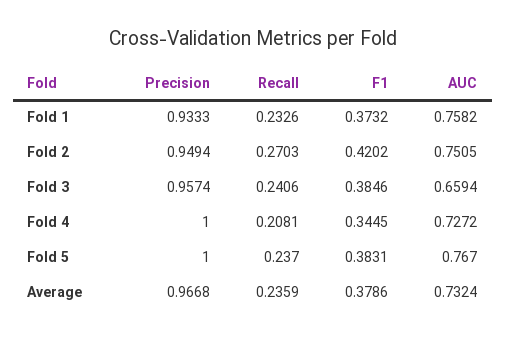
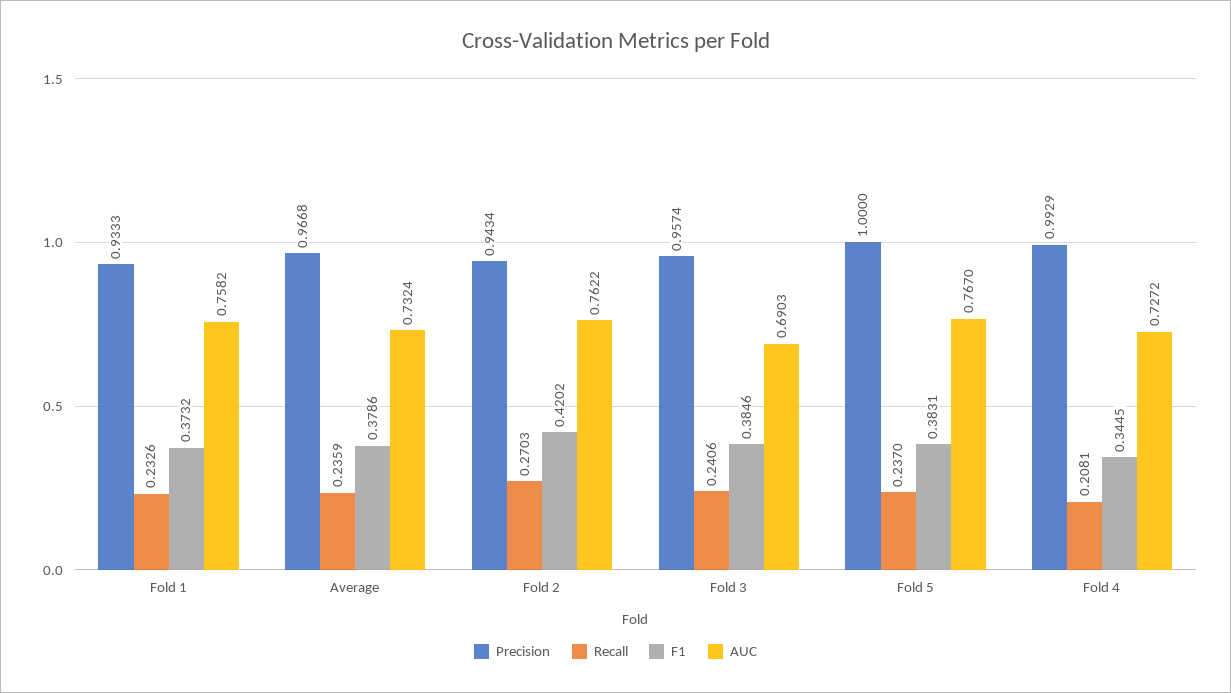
  {
    "Precision": {
      "Fold 1": 0.9333,
-     "Fold 2": 0.9494,
+     "Fold 2": 0.9434,
      "Fold 3": 0.9574,
-     "Fold 4": 1,
+     "Fold 4": 0.9929,
      "Fold 5": 1,
      "Average": 0.9668
    },
    "Recall": {
      "Fold 1": 0.2326,
      "Fold 2": 0.2703,
      "Fold 3": 0.2406,
      "Fold 4": 0.2081,
      "Fold 5": 0.237,
      "Average": 0.2359
    },
    "F1": {
      "Fold 1": 0.3732,
      "Fold 2": 0.4202,
      "Fold 3": 0.3846,
      "Fold 4": 0.3445,
      "Fold 5": 0.3831,
      "Average": 0.3786
    },
    "AUC": {
      "Fold 1": 0.7582,
-     "Fold 2": 0.7505,
+     "Fold 2": 0.7622,
-     "Fold 3": 0.6594,
+     "Fold 3": 0.6903,
      "Fold 4": 0.7272,
      "Fold 5": 0.767,
      "Average": 0.7324
    }
  }

